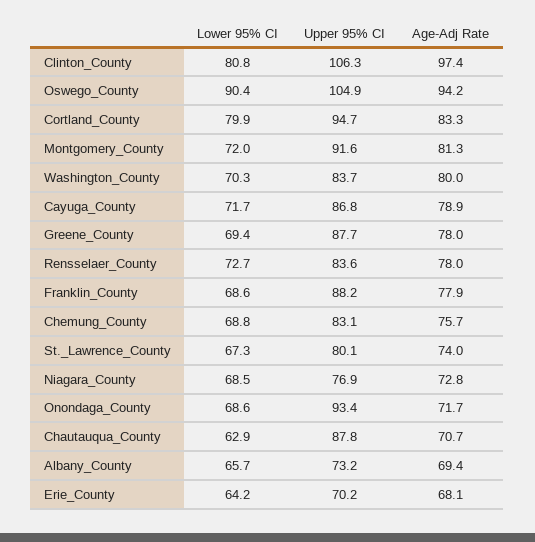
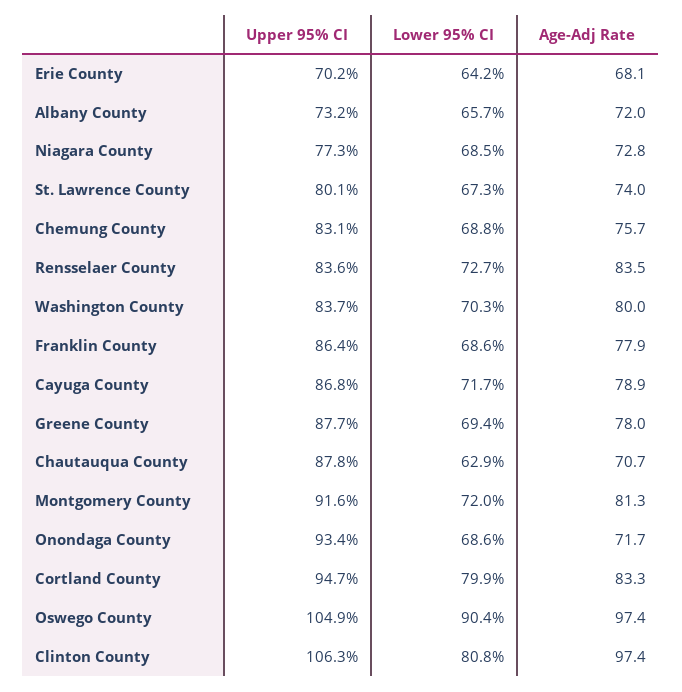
  {
    "Lower 95% CI": {
      "Clinton_County": 80.8,
      "Oswego_County": 90.4,
      "Cortland_County": 79.9,
      "Montgomery_County": 72,
      "Washington_County": 70.3,
      "Cayuga_County": 71.7,
      "Greene_County": 69.4,
      "Rensselaer_County": 72.7,
      "Franklin_County": 68.6,
      "Chemung_County": 68.8,
      "St._Lawrence_County": 67.3,
      "Niagara_County": 68.5,
      "Onondaga_County": 68.6,
      "Chautauqua_County": 62.9,
      "Albany_County": 65.7,
      "Erie_County": 64.2
    },
    "Upper 95% CI": {
      "Clinton_County": 106.3,
      "Oswego_County": 104.9,
      "Cortland_County": 94.7,
      "Montgomery_County": 91.6,
      "Washington_County": 83.7,
      "Cayuga_County": 86.8,
      "Greene_County": 87.7,
      "Rensselaer_County": 83.6,
-     "Franklin_County": 88.2,
+     "Franklin_County": 86.4,
      "Chemung_County": 83.1,
      "St._Lawrence_County": 80.1,
-     "Niagara_County": 76.9,
+     "Niagara_County": 77.3,
      "Onondaga_County": 93.4,
      "Chautauqua_County": 87.8,
      "Albany_County": 73.2,
      "Erie_County": 70.2
    },
    "Age-Adj Rate": {
      "Clinton_County": 97.4,
-     "Oswego_County": 94.2,
+     "Oswego_County": 97.4,
      "Cortland_County": 83.3,
      "Montgomery_County": 81.3,
      "Washington_County": 80,
      "Cayuga_County": 78.9,
      "Greene_County": 78,
-     "Rensselaer_County": 78,
+     "Rensselaer_County": 83.5,
      "Franklin_County": 77.9,
      "Chemung_County": 75.7,
      "St._Lawrence_County": 74,
      "Niagara_County": 72.8,
      "Onondaga_County": 71.7,
      "Chautauqua_County": 70.7,
-     "Albany_County": 69.4,
+     "Albany_County": 72,
      "Erie_County": 68.1
    }
  }

